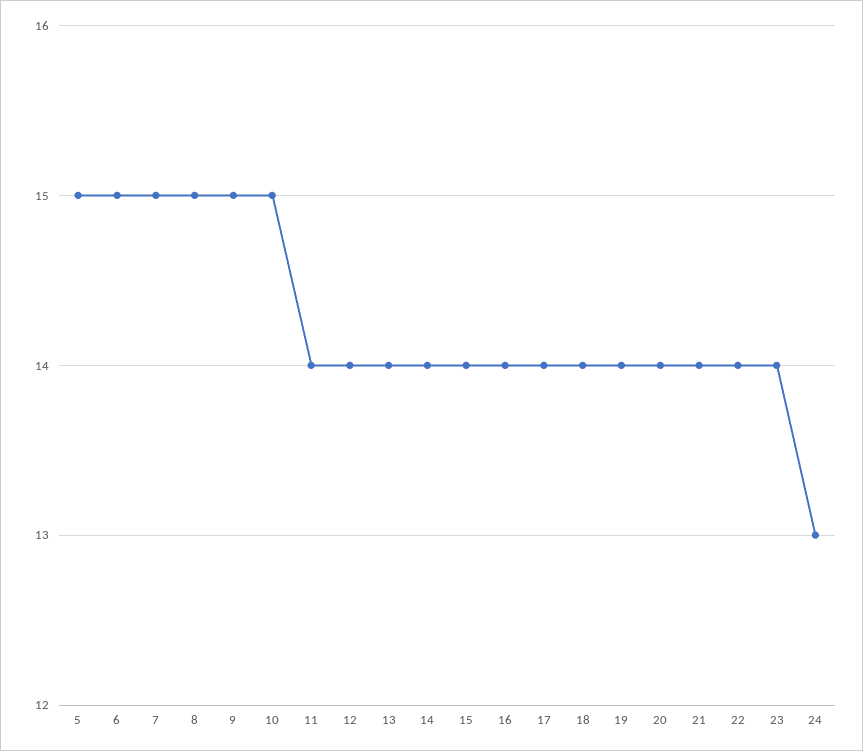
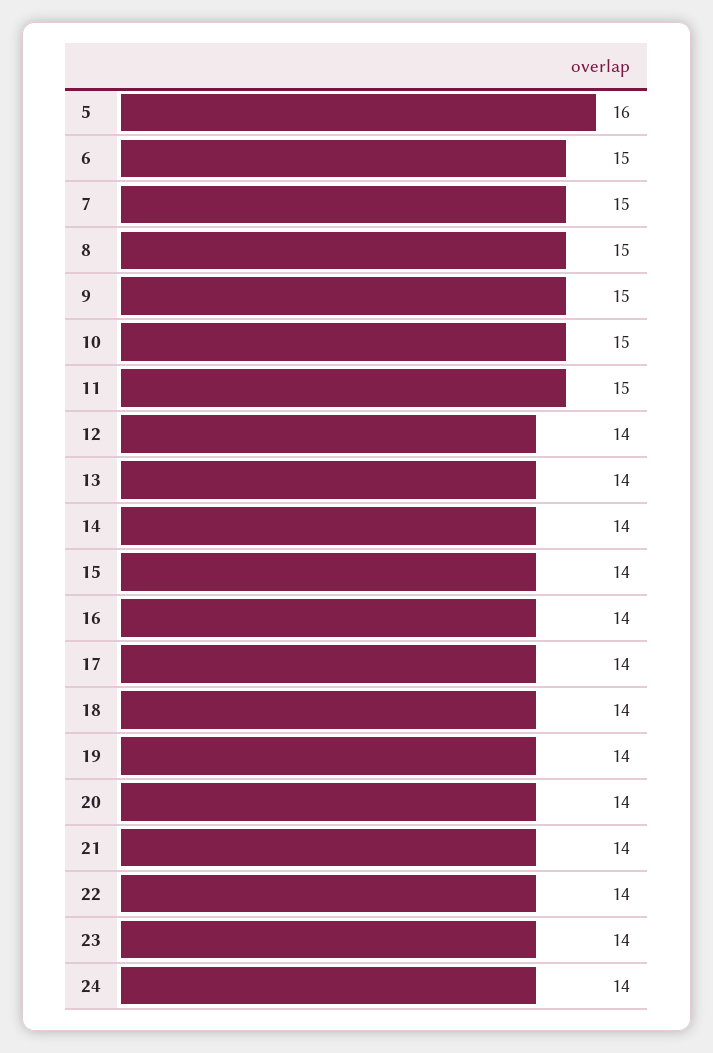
  {
-   "5": 15,
+   "5": 16,
    "6": 15,
    "7": 15,
    "8": 15,
    "9": 15,
    "10": 15,
-   "11": 14,
+   "11": 15,
    "12": 14,
    "13": 14,
    "14": 14,
    "15": 14,
    "16": 14,
    "17": 14,
    "18": 14,
    "19": 14,
    "20": 14,
    "21": 14,
    "22": 14,
    "23": 14,
-   "24": 13
+   "24": 14
  }

